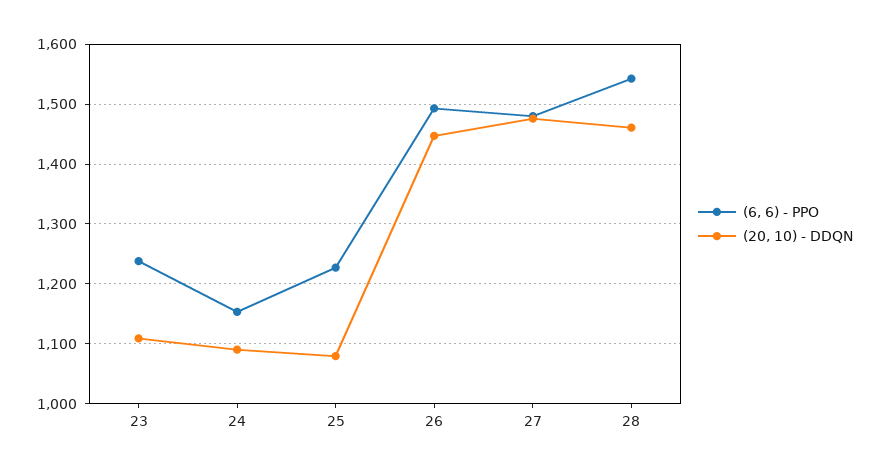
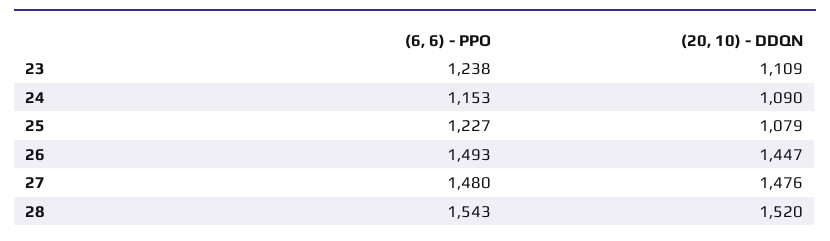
  {
    "(6, 6) - PPO": {
      "23": 1238,
      "24": 1153,
      "25": 1227,
      "26": 1493,
      "27": 1480,
      "28": 1543
    },
    "(20, 10) - DDQN": {
      "23": 1109,
      "24": 1090,
      "25": 1079,
      "26": 1447,
      "27": 1476,
-     "28": 1460
+     "28": 1520
    }
  }

